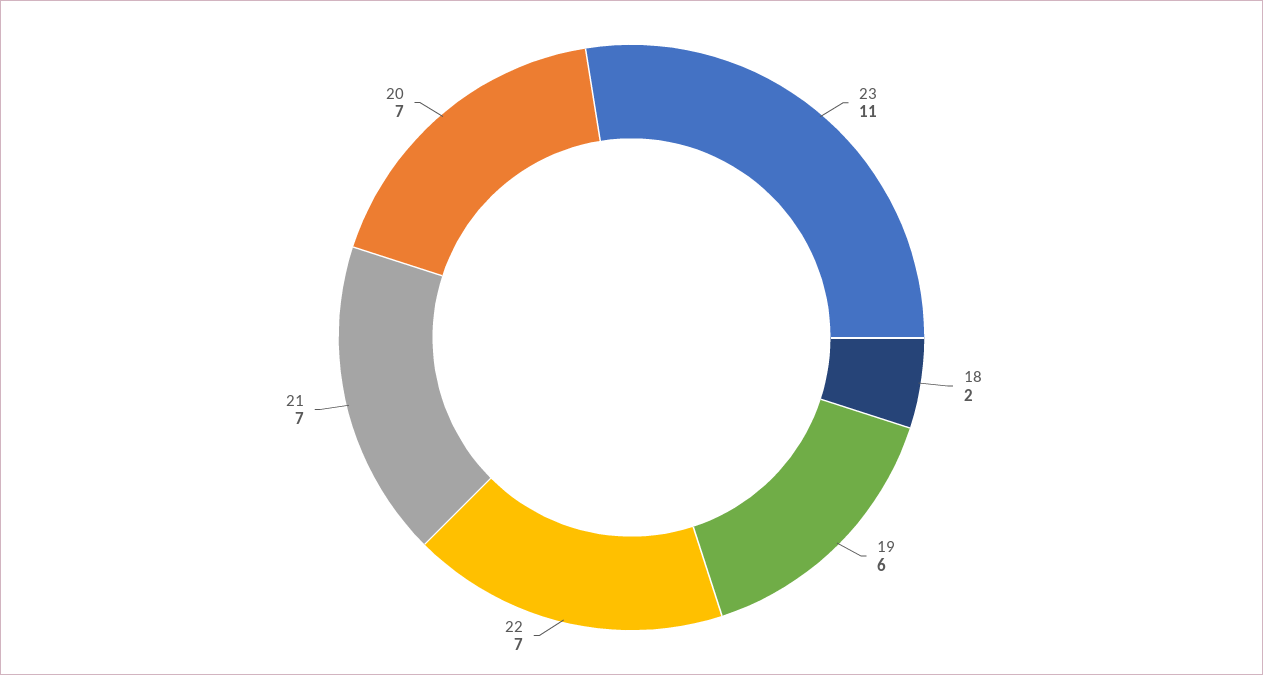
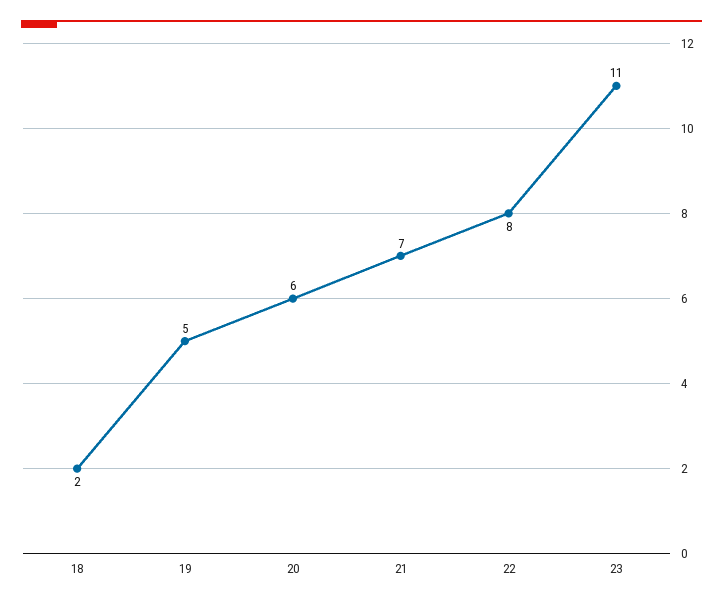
  {
    "23": 11,
    "18": 2,
-   "19": 6,
+   "19": 5,
-   "22": 7,
+   "22": 8,
    "21": 7,
-   "20": 7
+   "20": 6
  }

